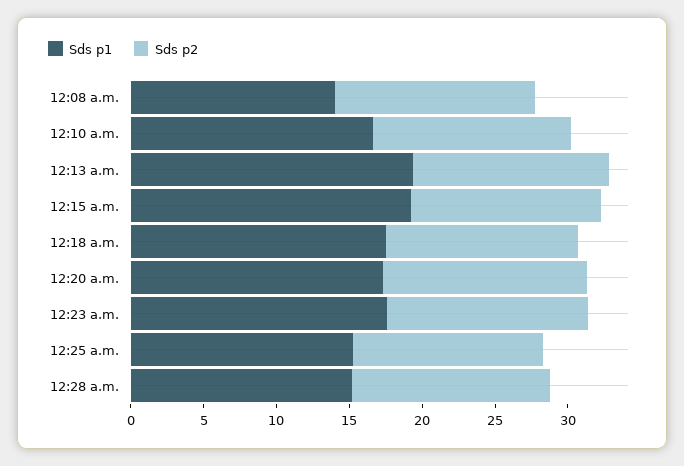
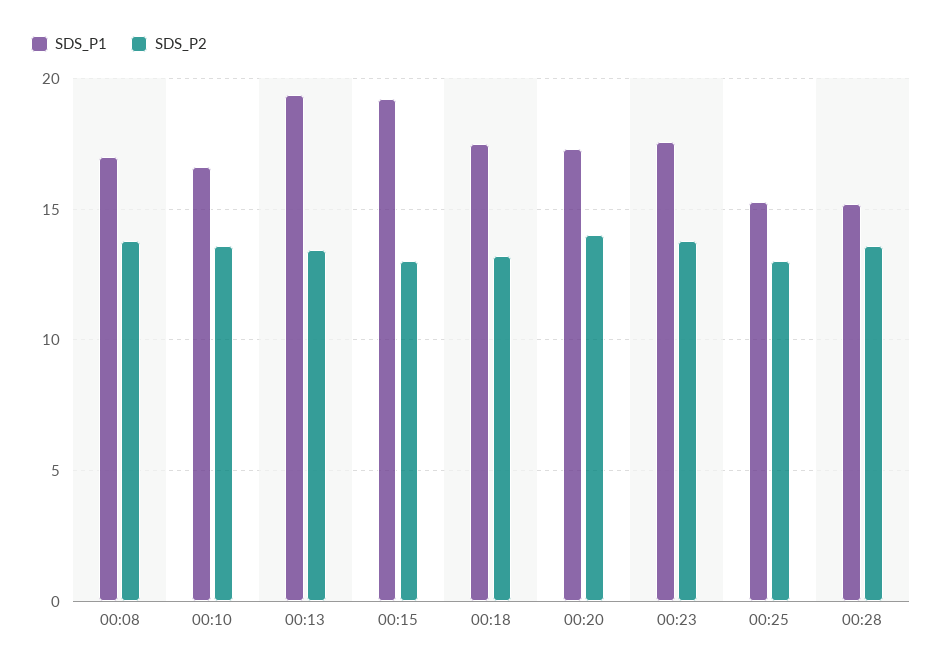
  {
    "Sds p1": {
-     "12:08 a.m.": 14,
+     "12:08 a.m.": 17,
      "12:10 a.m.": 16.5,
      "12:13 a.m.": 19.5,
      "12:15 a.m.": 19,
      "12:18 a.m.": 17.5,
      "12:20 a.m.": 17.5,
      "12:23 a.m.": 17.5,
      "12:25 a.m.": 15.5,
      "12:28 a.m.": 15
    },
    "Sds p2": {
      "12:08 a.m.": 14,
      "12:10 a.m.": 13.5,
      "12:13 a.m.": 13.5,
      "12:15 a.m.": 13,
      "12:18 a.m.": 13,
      "12:20 a.m.": 14,
      "12:23 a.m.": 14,
      "12:25 a.m.": 13,
      "12:28 a.m.": 13.5
    }
  }

